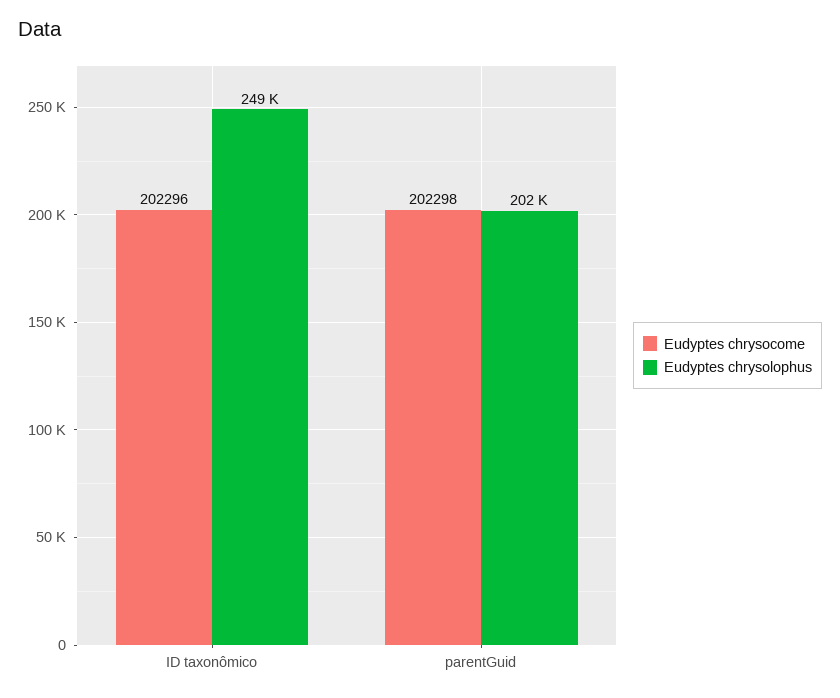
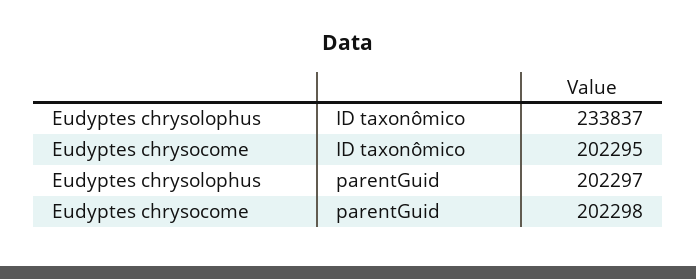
  {
    "Eudyptes chrysocome": {
-     "ID taxonômico": 202296,
+     "ID taxonômico": 202295,
      "parentGuid": 202298
    },
    "Eudyptes chrysolophus": {
-     "ID taxonômico": 249000,
+     "ID taxonômico": 233837,
      "parentGuid": 202297
    }
  }

